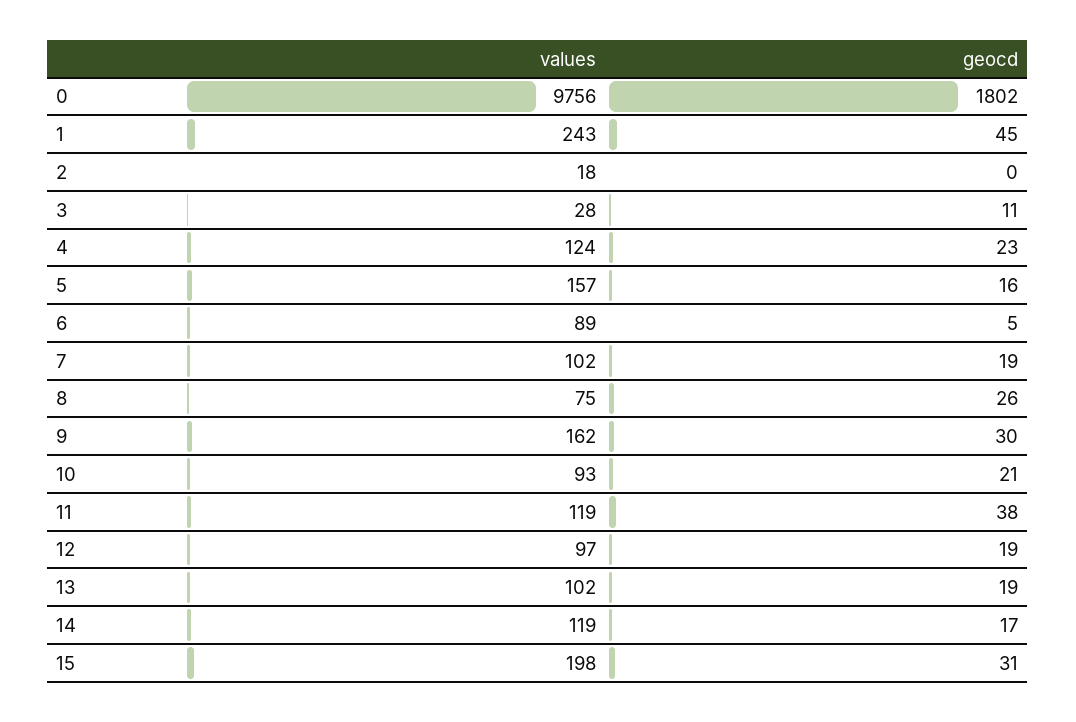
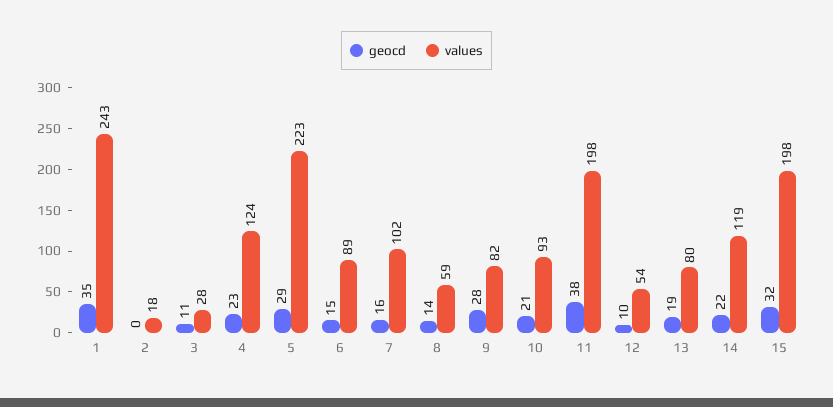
  {
    "values": {
-     "0": 9756,
      "1": 243,
      "2": 18,
      "3": 28,
      "4": 124,
-     "5": 157,
+     "5": 223,
      "6": 89,
      "7": 102,
-     "8": 75,
+     "8": 59,
-     "9": 162,
+     "9": 82,
      "10": 93,
-     "11": 119,
+     "11": 198,
-     "12": 97,
+     "12": 54,
-     "13": 102,
+     "13": 80,
      "14": 119,
      "15": 198
    },
    "geocd": {
-     "0": 1802,
-     "1": 45,
+     "1": 35,
      "2": 0,
      "3": 11,
      "4": 23,
-     "5": 16,
+     "5": 29,
-     "6": 5,
+     "6": 15,
-     "7": 19,
+     "7": 16,
-     "8": 26,
+     "8": 14,
-     "9": 30,
+     "9": 28,
      "10": 21,
      "11": 38,
-     "12": 19,
+     "12": 10,
      "13": 19,
-     "14": 17,
+     "14": 22,
-     "15": 31
+     "15": 32
    }
  }

